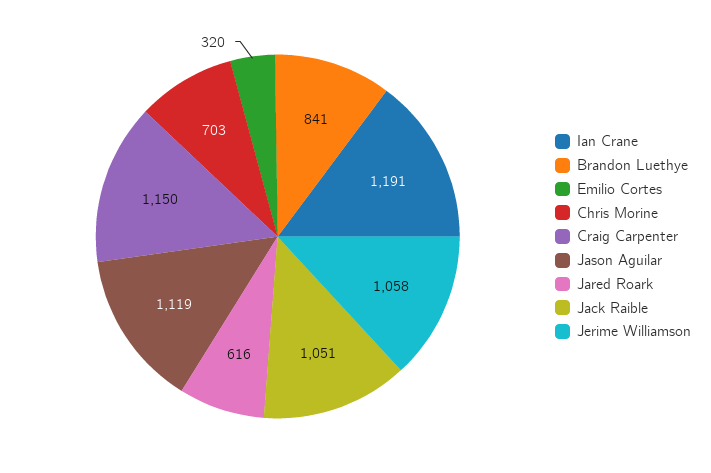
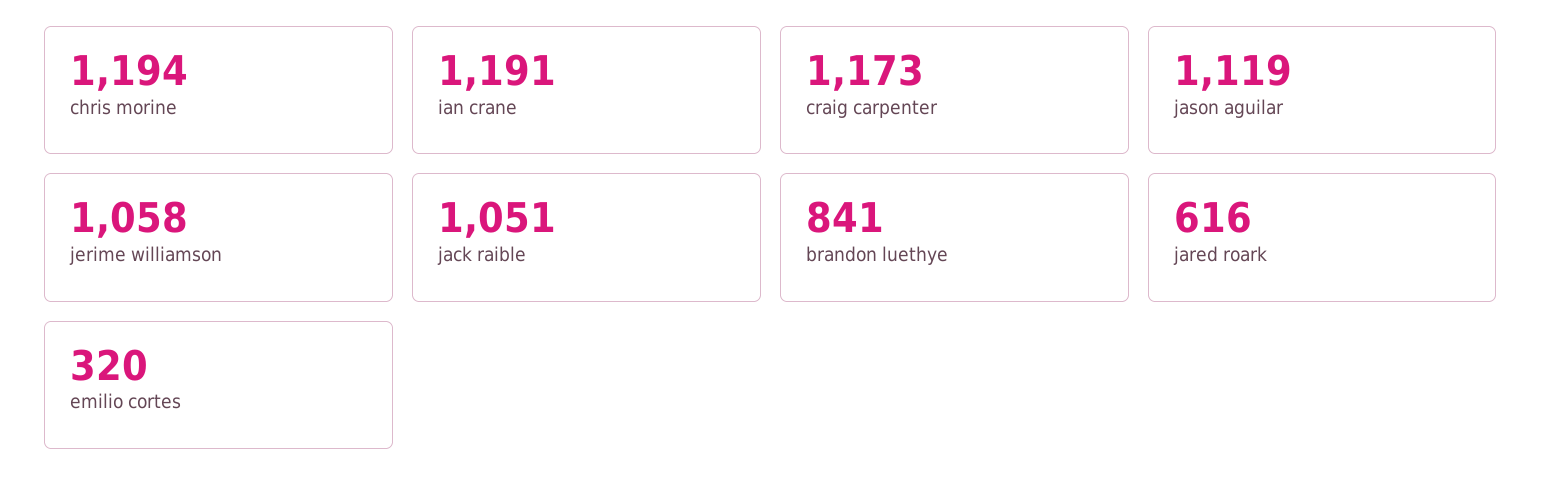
  {
    "Ian Crane": 1191,
    "Brandon Luethye": 841,
    "Emilio Cortes": 320,
-   "Chris Morine": 703,
+   "Chris Morine": 1194,
-   "Craig Carpenter": 1150,
+   "Craig Carpenter": 1173,
    "Jason Aguilar": 1119,
    "Jared Roark": 616,
    "Jack Raible": 1051,
    "Jerime Williamson": 1058
  }

